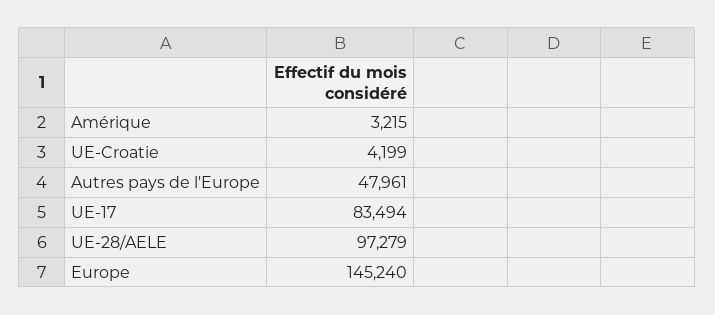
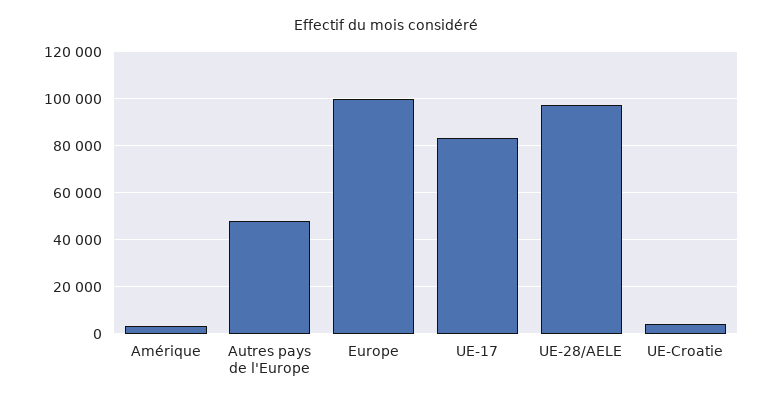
  {
    "Amérique": 3215,
    "UE-Croatie": 4199,
    "Autres pays de l'Europe": 47961,
    "UE-17": 83494,
    "UE-28/AELE": 97279,
-   "Europe": 145240
+   "Europe": 100000
  }

